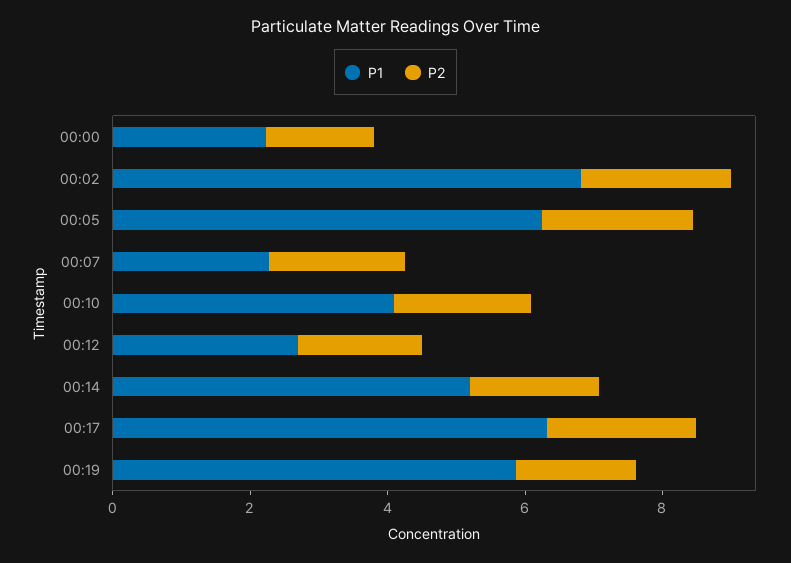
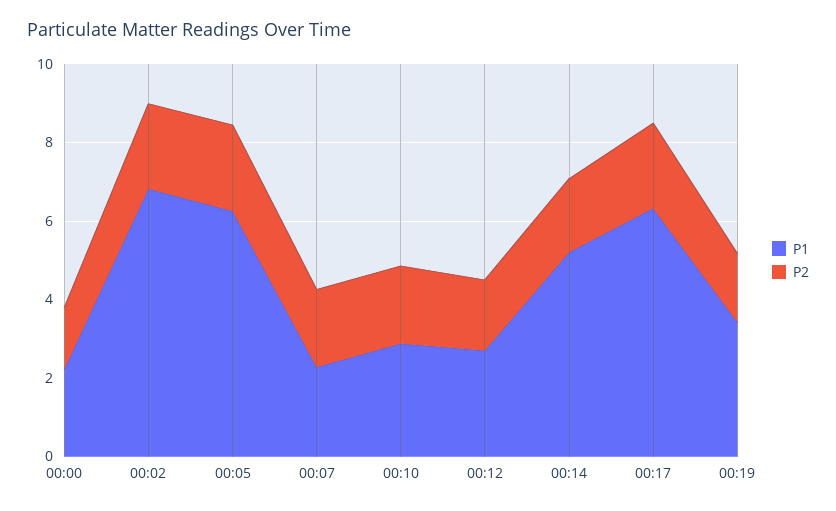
  {
    "P1": {
      "00:00": 2,
      "00:02": 7,
      "00:05": 6.5,
      "00:07": 2.5,
-     "00:10": 4,
+     "00:10": 3,
      "00:12": 2.5,
      "00:14": 5,
      "00:17": 6.5,
-     "00:19": 6
+     "00:19": 3.5
    },
    "P2": {
      "00:00": 1.5,
      "00:02": 2,
      "00:05": 2,
      "00:07": 2,
      "00:10": 2,
      "00:12": 2,
      "00:14": 2,
      "00:17": 2,
      "00:19": 2
    }
  }

